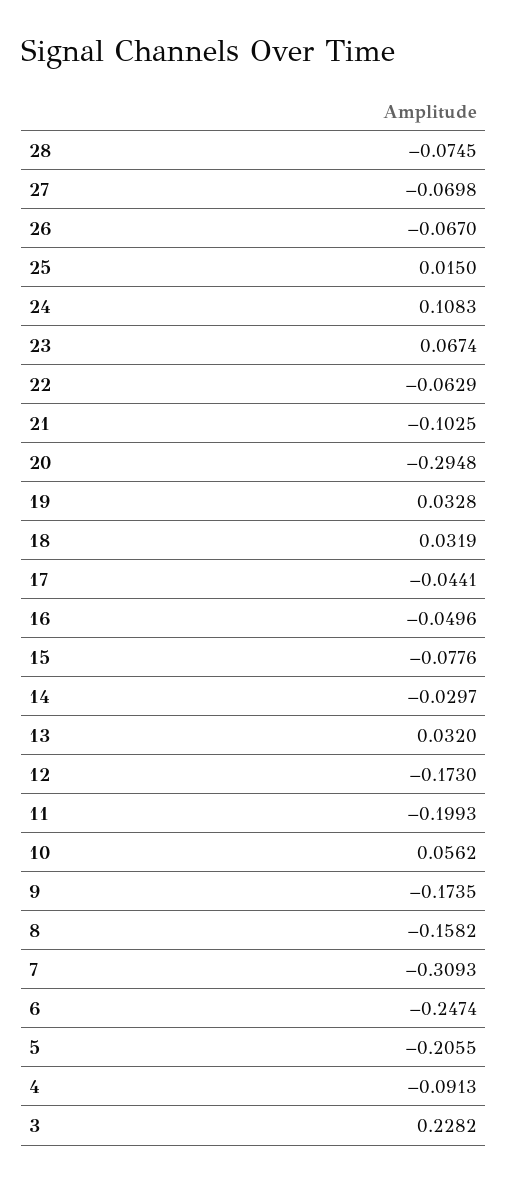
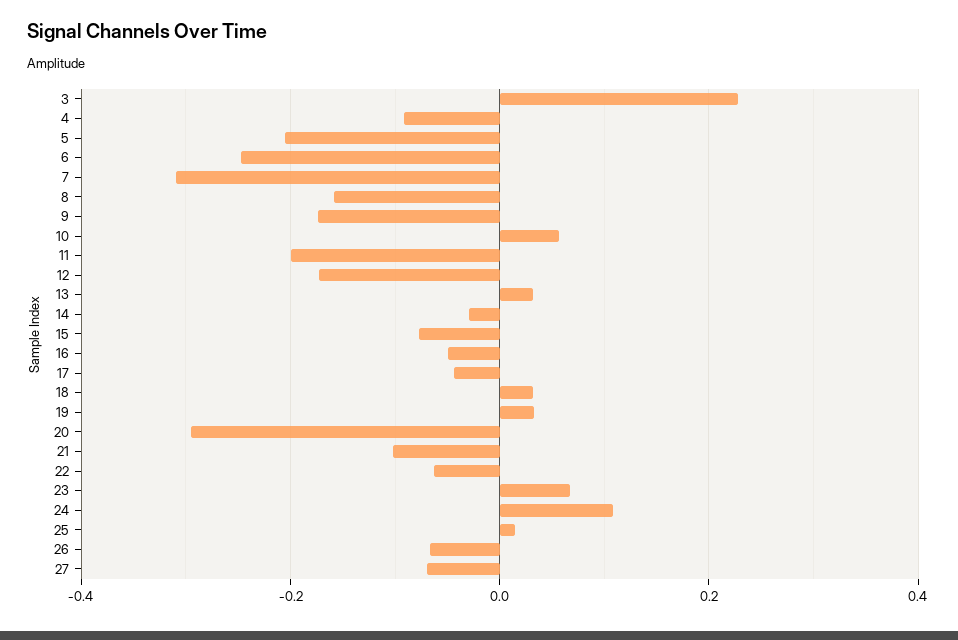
  {
-   "28": -0.0745,
    "27": -0.0698,
    "26": -0.067,
    "25": 0.015,
    "24": 0.1083,
    "23": 0.0674,
    "22": -0.0629,
    "21": -0.1025,
    "20": -0.2948,
    "19": 0.0328,
    "18": 0.0319,
    "17": -0.0441,
    "16": -0.0496,
    "15": -0.0776,
    "14": -0.0297,
    "13": 0.032,
    "12": -0.173,
    "11": -0.1993,
    "10": 0.0562,
    "9": -0.1735,
    "8": -0.1582,
    "7": -0.3093,
    "6": -0.2474,
    "5": -0.2055,
    "4": -0.0913,
    "3": 0.2282
  }

